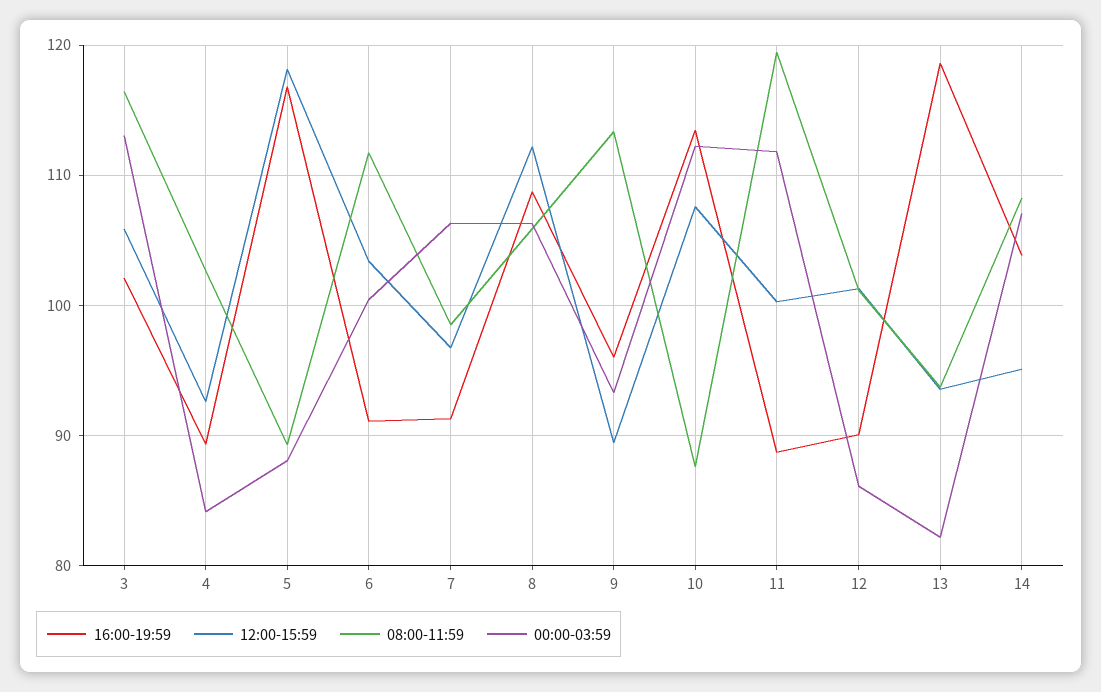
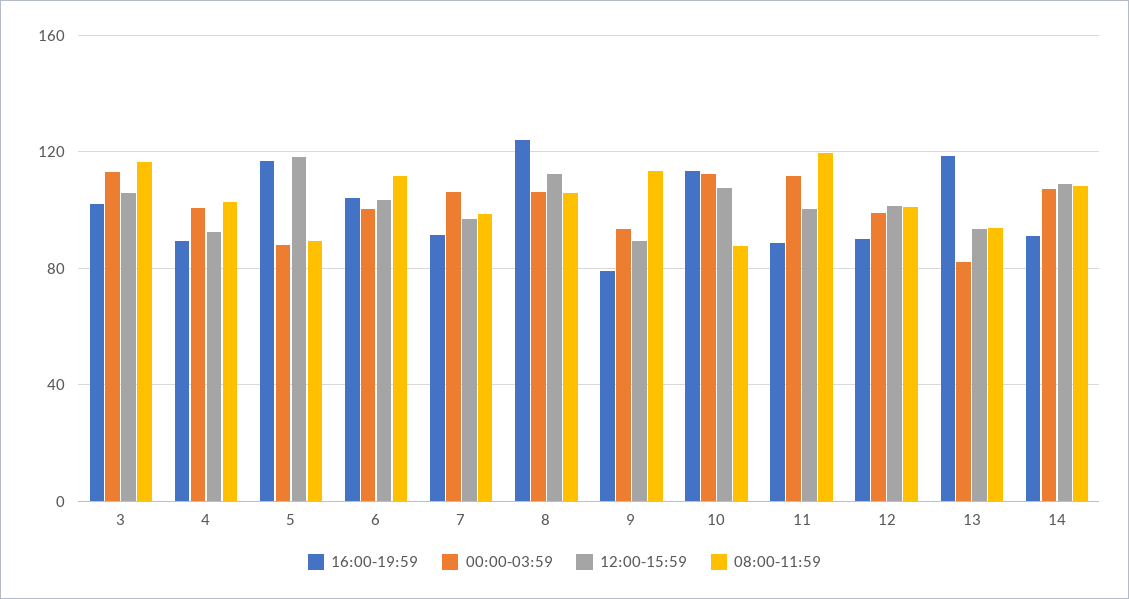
  {
    "16:00-19:59": {
      "3": 102,
      "4": 89,
      "5": 117,
-     "6": 91,
+     "6": 105,
      "7": 91,
-     "8": 109,
+     "8": 125,
-     "9": 96,
+     "9": 80,
      "10": 113,
      "11": 89,
      "12": 90,
      "13": 119,
-     "14": 104
+     "14": 90
    },
    "12:00-15:59": {
      "3": 106,
      "4": 93,
      "5": 118,
      "6": 103,
      "7": 97,
      "8": 112,
      "9": 89,
      "10": 108,
      "11": 100,
      "12": 101,
      "13": 94,
-     "14": 95
+     "14": 110
    },
    "08:00-11:59": {
      "3": 116,
      "4": 103,
      "5": 89,
      "6": 112,
      "7": 99,
      "8": 106,
      "9": 113,
      "10": 88,
      "11": 119,
      "12": 101,
      "13": 94,
      "14": 108
    },
    "00:00-03:59": {
      "3": 113,
-     "4": 84,
+     "4": 100,
      "5": 88,
      "6": 100,
      "7": 106,
      "8": 106,
      "9": 93,
      "10": 112,
      "11": 112,
-     "12": 86,
+     "12": 100,
      "13": 82,
      "14": 107
    }
  }

